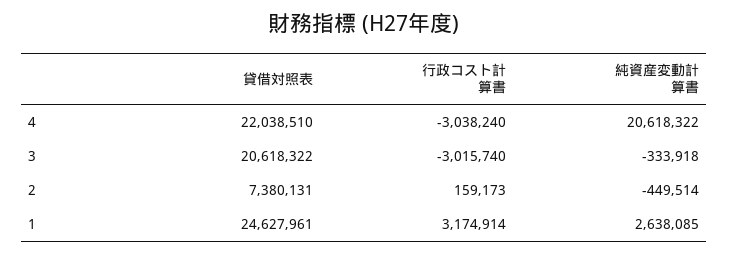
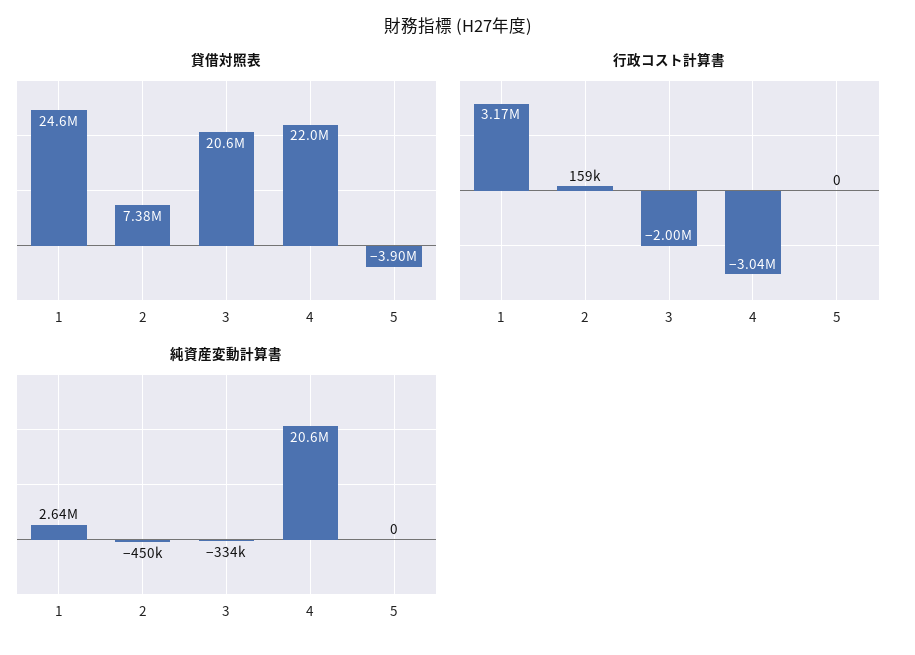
  {
    "貸借対照表": {
      "4": 22038510,
      "3": 20618322,
      "2": 7380131,
-     "1": 24627961
+     "1": 24627961,
+     "5": -3900000
    },
    "行政コスト計算書": {
      "4": -3038240,
-     "3": -3015740,
+     "3": -2000000,
      "2": 159173,
-     "1": 3174914
+     "1": 3174914,
+     "5": 0
    },
    "純資産変動計算書": {
      "4": 20618322,
      "3": -333918,
      "2": -449514,
-     "1": 2638085
+     "1": 2638085,
+     "5": 0
    }
  }

